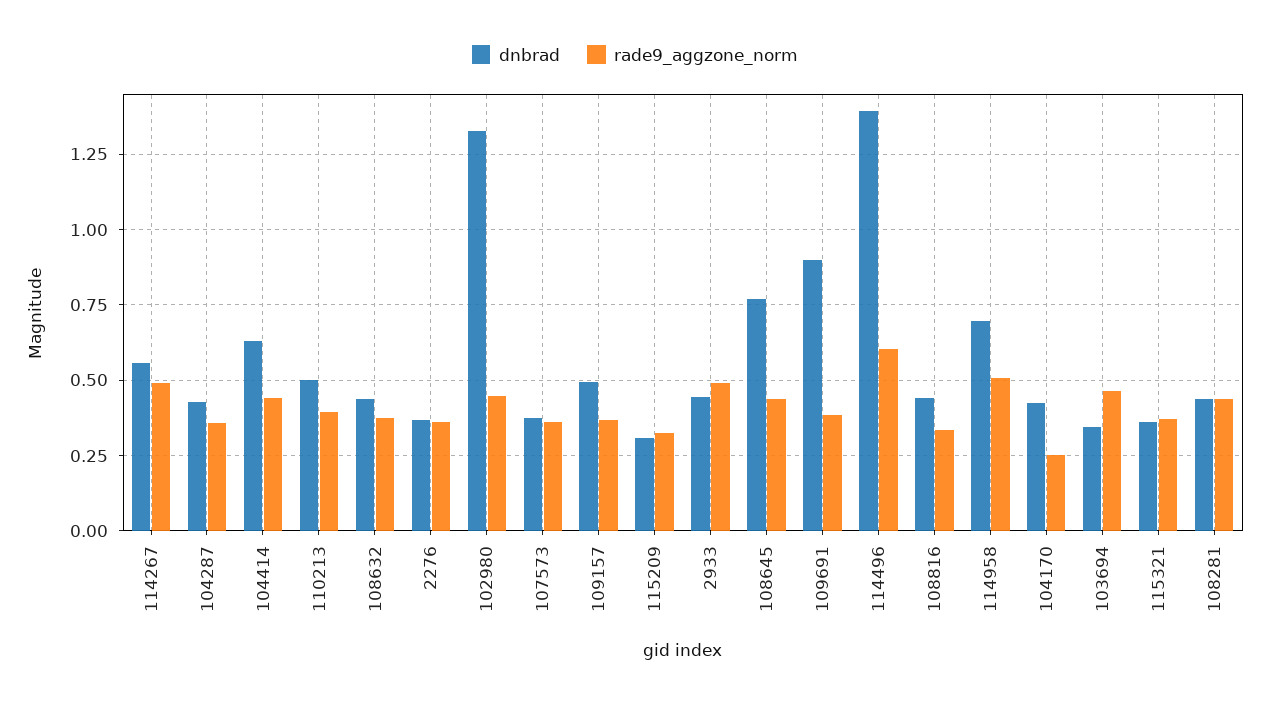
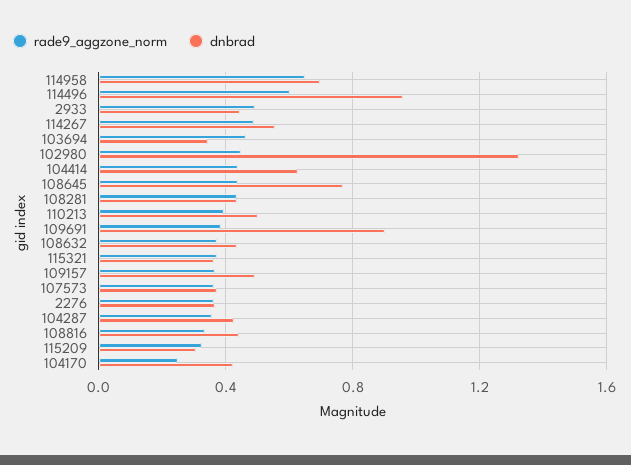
  {
    "dnbrad": {
      "114267": 0.55,
      "104287": 0.425,
      "104414": 0.625,
      "110213": 0.5,
      "108632": 0.425,
      "2276": 0.375,
      "102980": 1.325,
      "107573": 0.375,
      "109157": 0.5,
      "115209": 0.3,
      "2933": 0.45,
      "108645": 0.775,
      "109691": 0.9,
-     "114496": 1.4,
+     "114496": 0.95,
      "108816": 0.45,
      "114958": 0.7,
      "104170": 0.425,
      "103694": 0.35,
      "115321": 0.35,
      "108281": 0.425
    },
    "rade9_aggzone_norm": {
      "114267": 0.5,
      "104287": 0.35,
      "104414": 0.45,
      "110213": 0.4,
      "108632": 0.375,
      "2276": 0.35,
      "102980": 0.45,
      "107573": 0.35,
      "109157": 0.375,
      "115209": 0.325,
      "2933": 0.5,
      "108645": 0.45,
      "109691": 0.375,
      "114496": 0.6,
      "108816": 0.325,
-     "114958": 0.5,
+     "114958": 0.65,
      "104170": 0.25,
      "103694": 0.475,
      "115321": 0.375,
      "108281": 0.425
    }
  }

